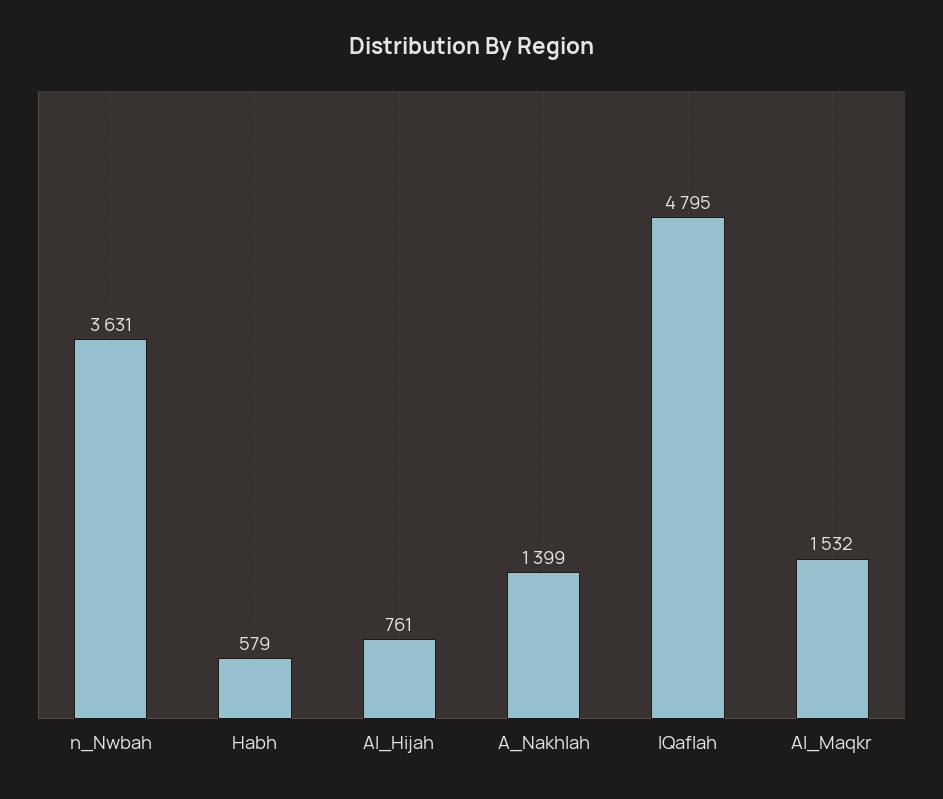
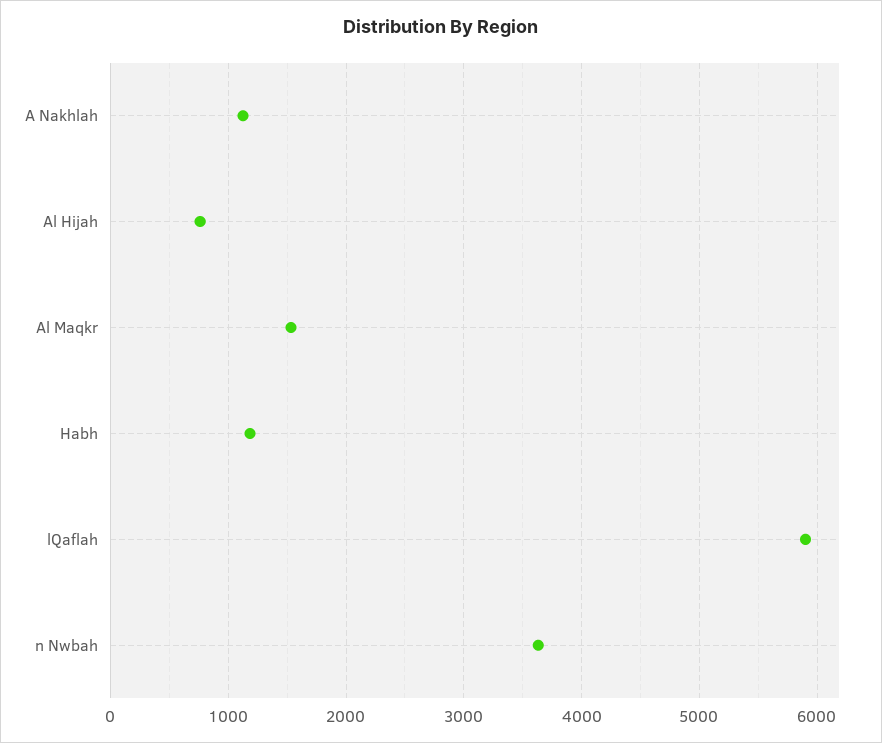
  {
    "n_Nwbah": 3631,
-   "Habh": 579,
+   "Habh": 1200,
    "Al_Hijah": 761,
-   "A_Nakhlah": 1399,
+   "A_Nakhlah": 1100,
-   "lQaflah": 4795,
+   "lQaflah": 5900,
    "Al_Maqkr": 1532
  }

